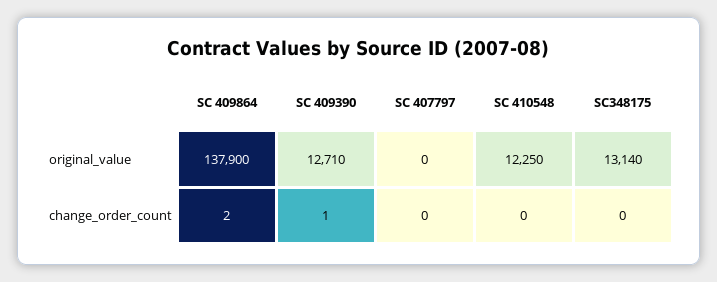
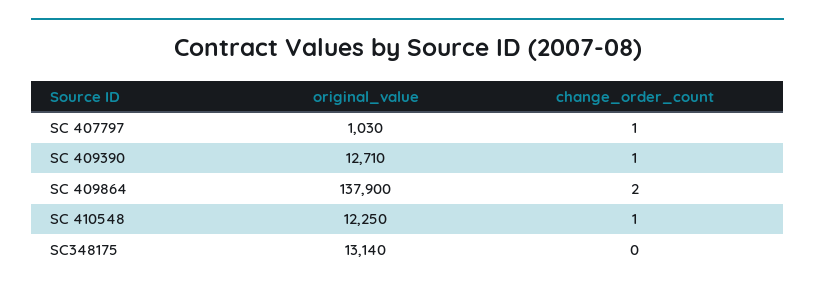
  {
    "SC 409864": {
      "original_value": 137900,
      "change_order_count": 2
    },
    "SC 409390": {
      "original_value": 12710,
      "change_order_count": 1
    },
    "SC 407797": {
-     "original_value": 0,
+     "original_value": 1030,
-     "change_order_count": 0
+     "change_order_count": 1
    },
    "SC 410548": {
      "original_value": 12250,
-     "change_order_count": 0
+     "change_order_count": 1
    },
    "SC348175": {
      "original_value": 13140,
      "change_order_count": 0
    }
  }

